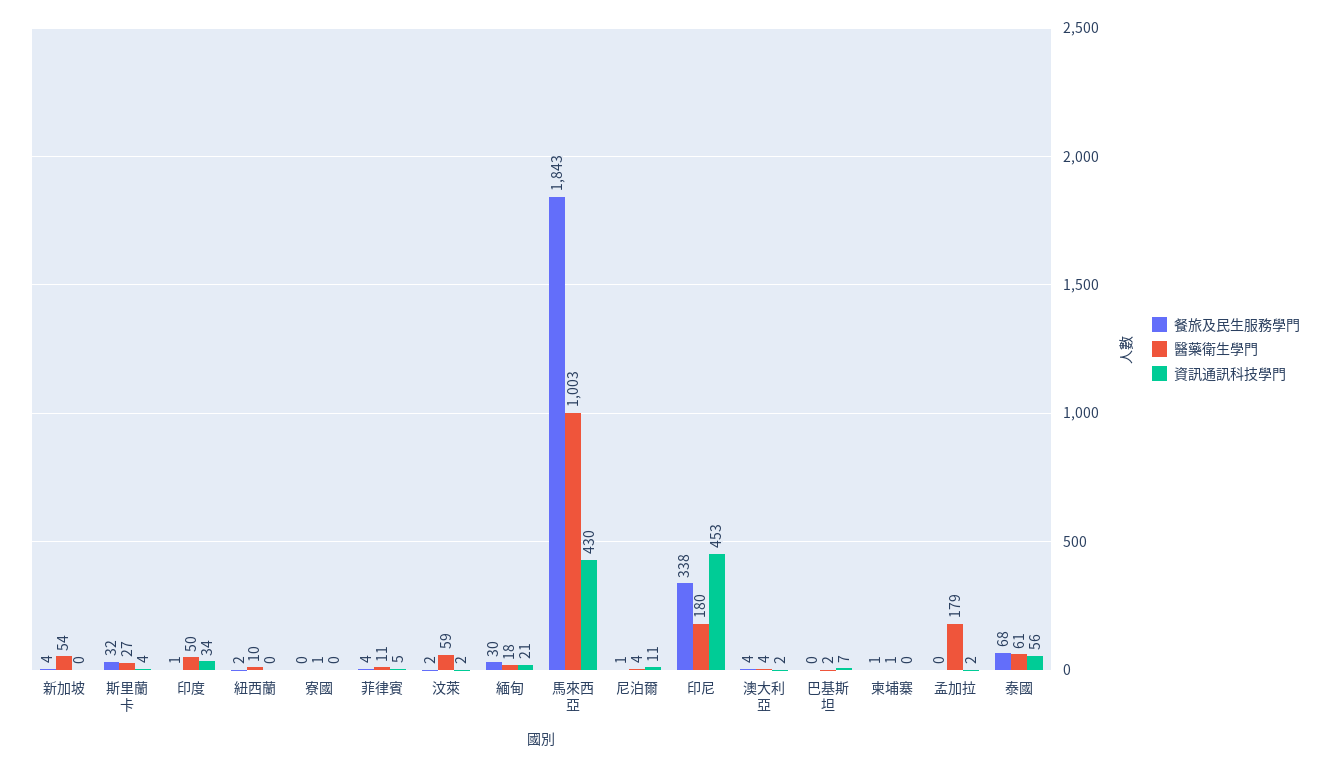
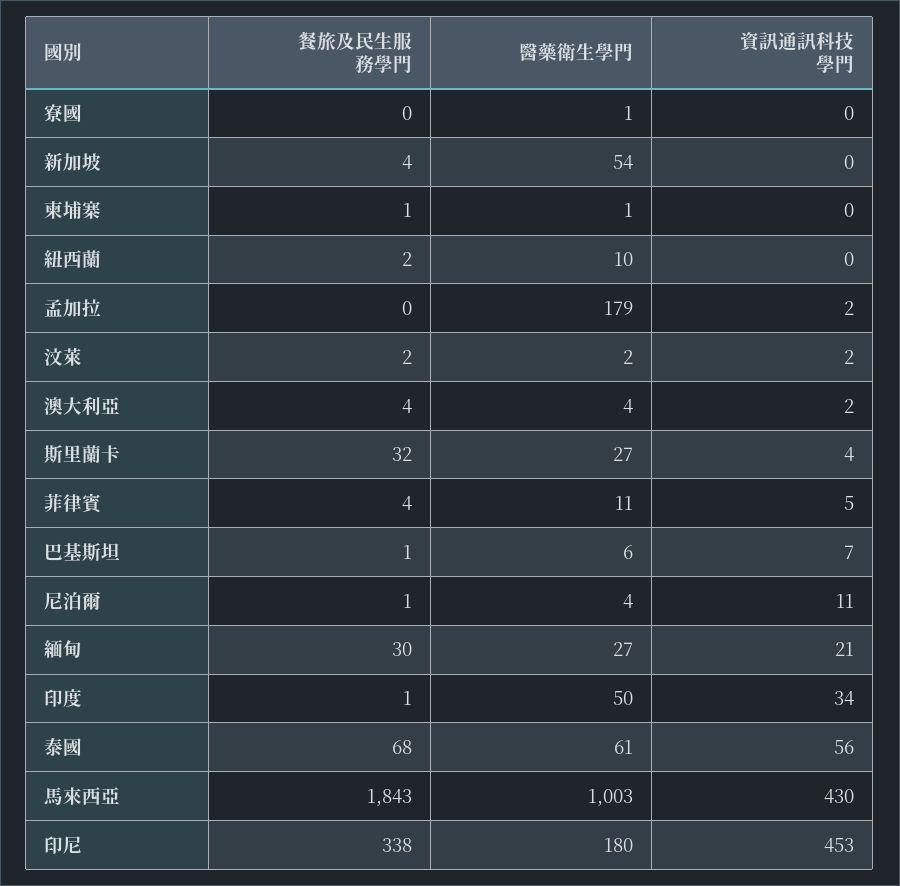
  {
    "餐旅及民生服務學門": {
      "新加坡": 4,
      "斯里蘭卡": 32,
      "印度": 1,
      "紐西蘭": 2,
      "寮國": 0,
      "菲律賓": 4,
      "汶萊": 2,
      "緬甸": 30,
      "馬來西亞": 1843,
      "尼泊爾": 1,
      "印尼": 338,
      "澳大利亞": 4,
-     "巴基斯坦": 0,
+     "巴基斯坦": 1,
      "柬埔寨": 1,
      "孟加拉": 0,
      "泰國": 68
    },
    "醫藥衛生學門": {
      "新加坡": 54,
      "斯里蘭卡": 27,
      "印度": 50,
      "紐西蘭": 10,
      "寮國": 1,
      "菲律賓": 11,
-     "汶萊": 59,
+     "汶萊": 2,
-     "緬甸": 18,
+     "緬甸": 27,
      "馬來西亞": 1003,
      "尼泊爾": 4,
      "印尼": 180,
      "澳大利亞": 4,
-     "巴基斯坦": 2,
+     "巴基斯坦": 6,
      "柬埔寨": 1,
      "孟加拉": 179,
      "泰國": 61
    },
    "資訊通訊科技學門": {
      "新加坡": 0,
      "斯里蘭卡": 4,
      "印度": 34,
      "紐西蘭": 0,
      "寮國": 0,
      "菲律賓": 5,
      "汶萊": 2,
      "緬甸": 21,
      "馬來西亞": 430,
      "尼泊爾": 11,
      "印尼": 453,
      "澳大利亞": 2,
      "巴基斯坦": 7,
      "柬埔寨": 0,
      "孟加拉": 2,
      "泰國": 56
    }
  }

